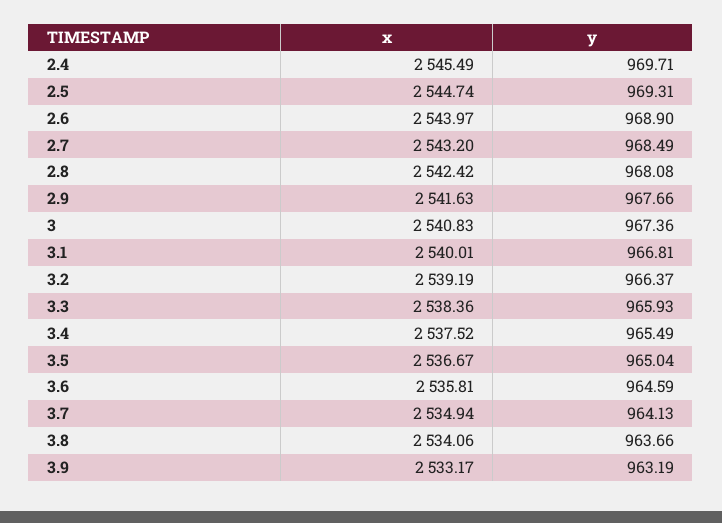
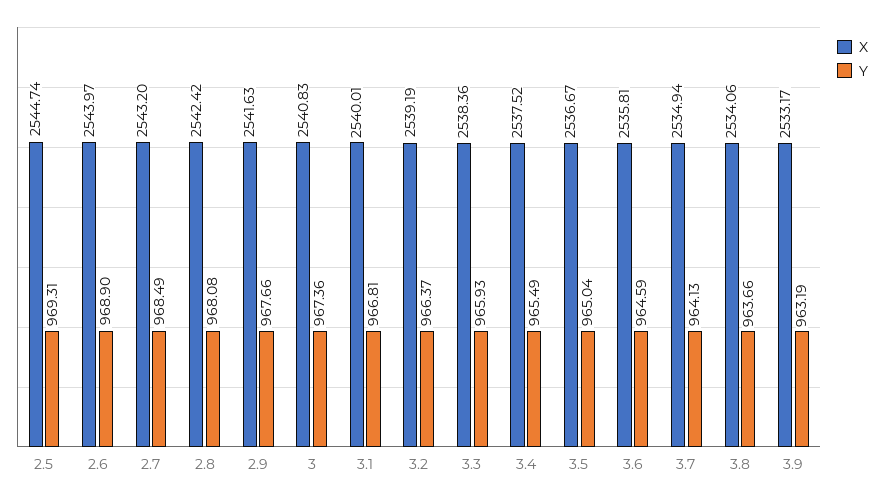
  {
    "x": {
-     "2.4": 2545.49,
      "2.5": 2544.74,
      "2.6": 2543.97,
      "2.7": 2543.2,
      "2.8": 2542.42,
      "2.9": 2541.63,
      "3": 2540.83,
      "3.1": 2540.01,
      "3.2": 2539.19,
      "3.3": 2538.36,
      "3.4": 2537.52,
      "3.5": 2536.67,
      "3.6": 2535.81,
      "3.7": 2534.94,
      "3.8": 2534.06,
      "3.9": 2533.17
    },
    "y": {
-     "2.4": 969.71,
      "2.5": 969.31,
      "2.6": 968.9,
      "2.7": 968.49,
      "2.8": 968.08,
      "2.9": 967.66,
      "3": 967.36,
      "3.1": 966.81,
      "3.2": 966.37,
      "3.3": 965.93,
      "3.4": 965.49,
      "3.5": 965.04,
      "3.6": 964.59,
      "3.7": 964.13,
      "3.8": 963.66,
      "3.9": 963.19
    }
  }

